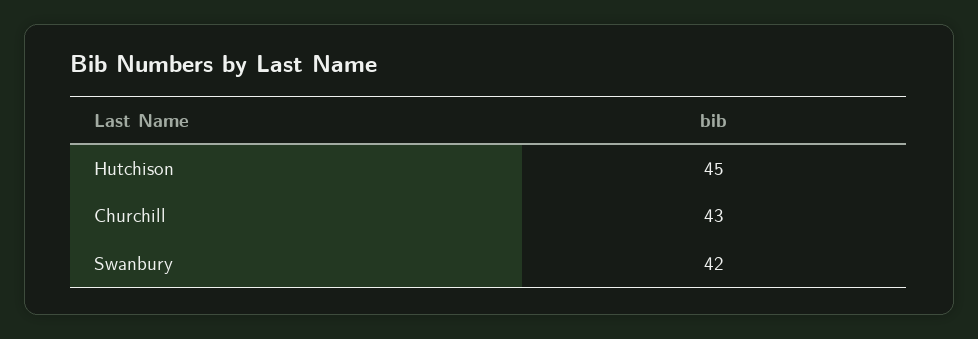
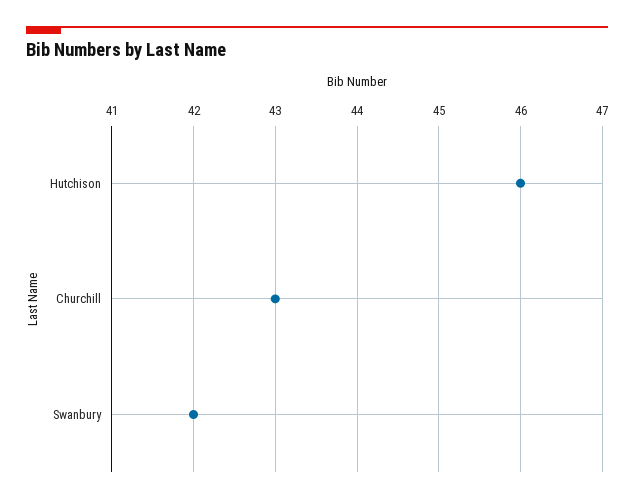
  {
-   "Hutchison": 45,
+   "Hutchison": 46,
    "Churchill": 43,
    "Swanbury": 42
  }

